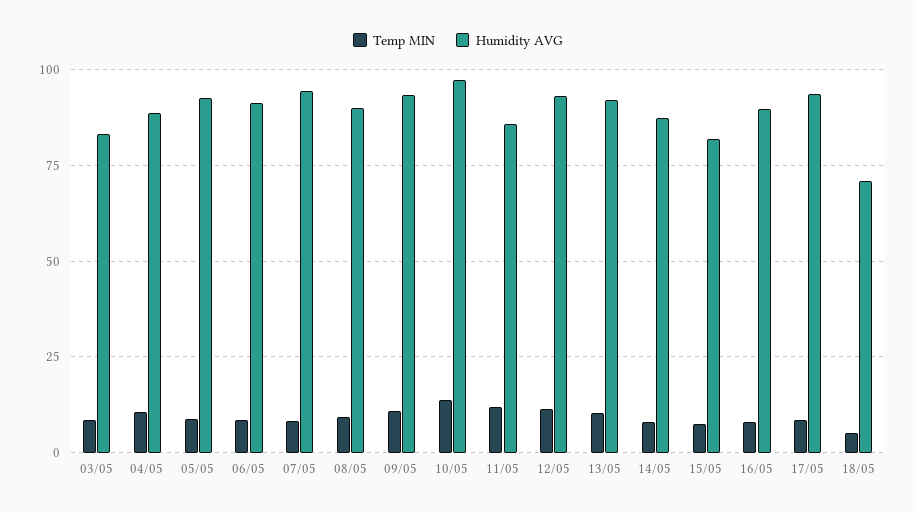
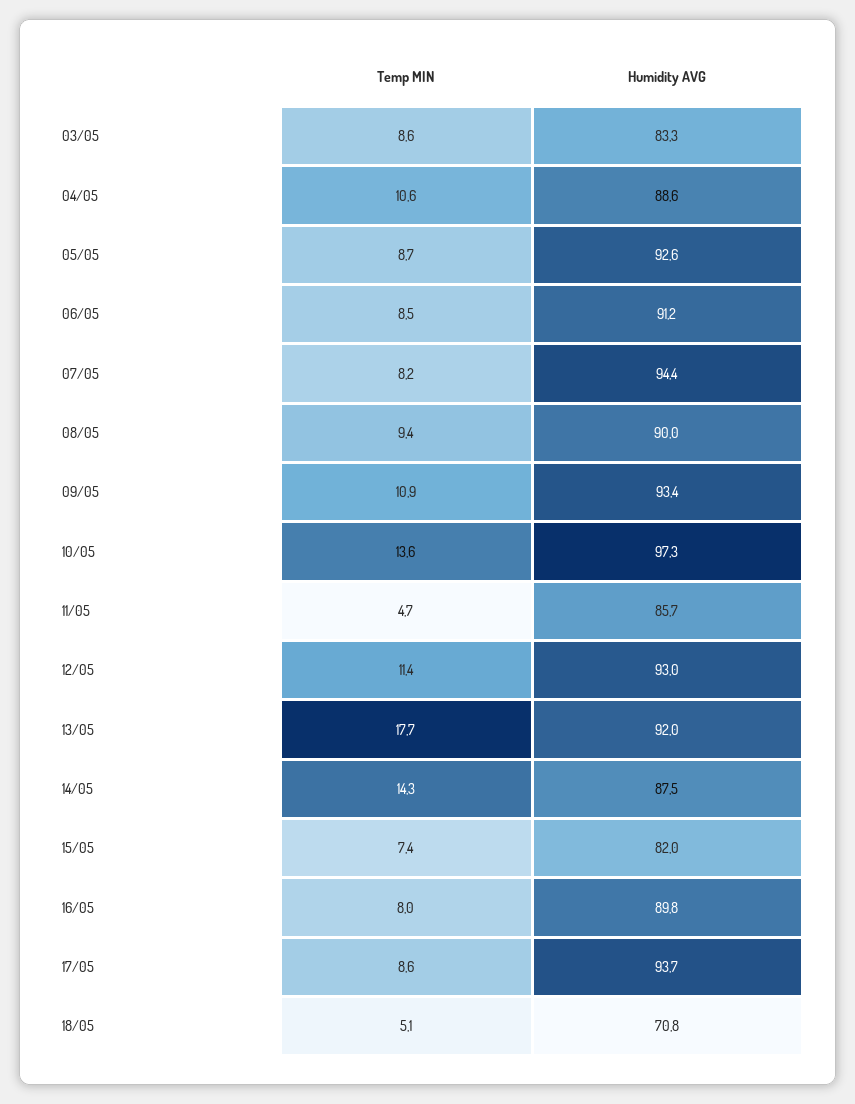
  {
    "Temp MIN": {
      "03/05": 8.6,
      "04/05": 10.6,
      "05/05": 8.7,
      "06/05": 8.5,
      "07/05": 8.2,
      "08/05": 9.4,
      "09/05": 10.9,
      "10/05": 13.6,
-     "11/05": 12.5,
+     "11/05": 4.7,
      "12/05": 11.4,
-     "13/05": 10,
+     "13/05": 17.7,
-     "14/05": 7.5,
+     "14/05": 14.3,
      "15/05": 7.4,
      "16/05": 8,
      "17/05": 8.6,
      "18/05": 5.1
    },
    "Humidity AVG": {
      "03/05": 83.3,
      "04/05": 88.6,
      "05/05": 92.6,
      "06/05": 91.2,
      "07/05": 94.4,
      "08/05": 90,
      "09/05": 93.4,
      "10/05": 97.3,
      "11/05": 85.7,
      "12/05": 93,
      "13/05": 92,
      "14/05": 87.5,
      "15/05": 82,
      "16/05": 89.8,
      "17/05": 93.7,
      "18/05": 70.8
    }
  }

